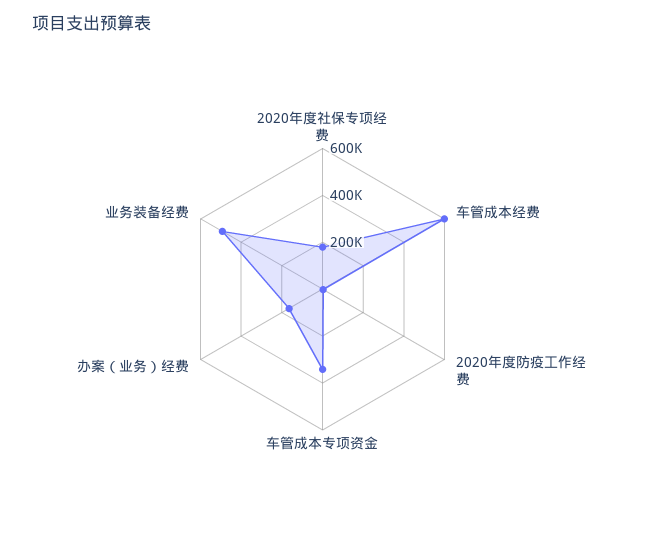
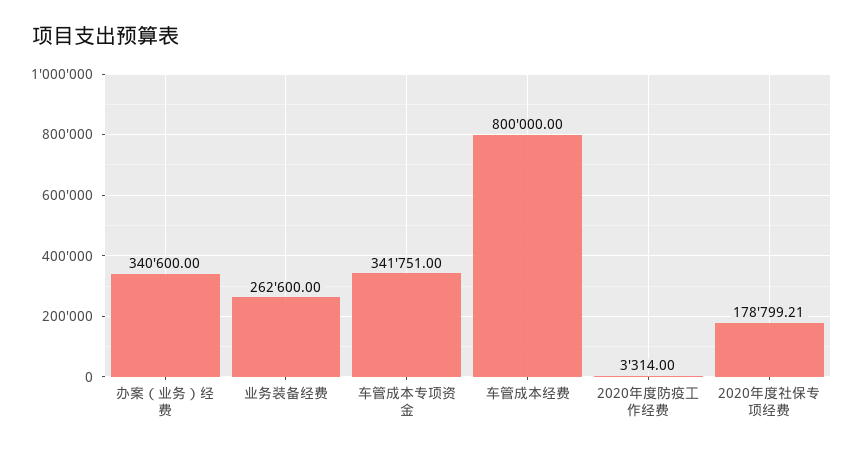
  {
    "2020年度社保专项经费": 178799.21,
-   "车管成本经费": 600000,
+   "车管成本经费": 800000,
    "2020年度防疫工作经费": 3314,
    "车管成本专项资金": 341751,
-   "办案（业务）经费": 150000,
+   "办案（业务）经费": 340600,
-   "业务装备经费": 500000
+   "业务装备经费": 262600
  }

